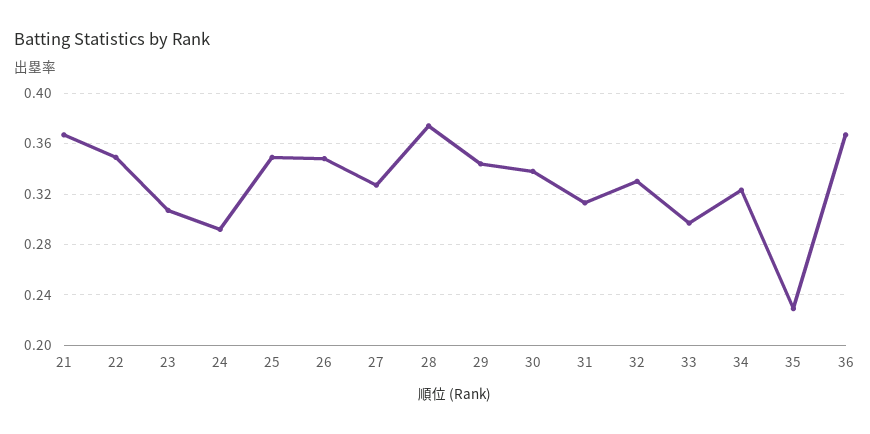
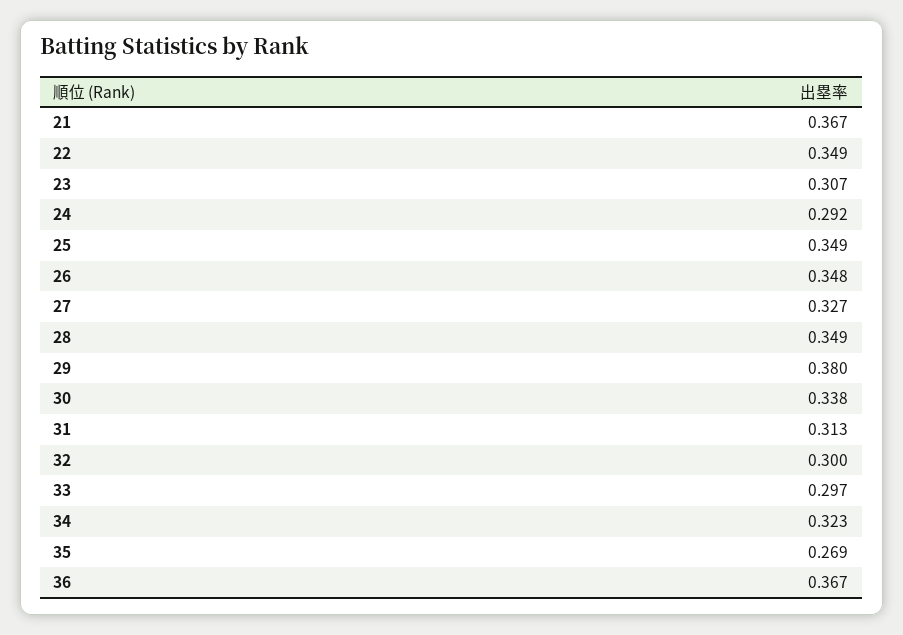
  {
    "21": 0.367,
    "22": 0.349,
    "23": 0.307,
    "24": 0.292,
    "25": 0.349,
    "26": 0.348,
    "27": 0.327,
-   "28": 0.375,
+   "28": 0.349,
-   "29": 0.345,
+   "29": 0.38,
    "30": 0.338,
    "31": 0.313,
-   "32": 0.33,
+   "32": 0.3,
    "33": 0.297,
    "34": 0.323,
-   "35": 0.23,
+   "35": 0.269,
    "36": 0.367
  }

